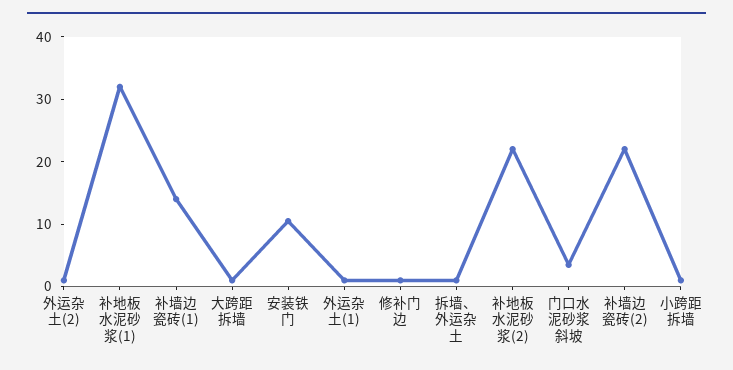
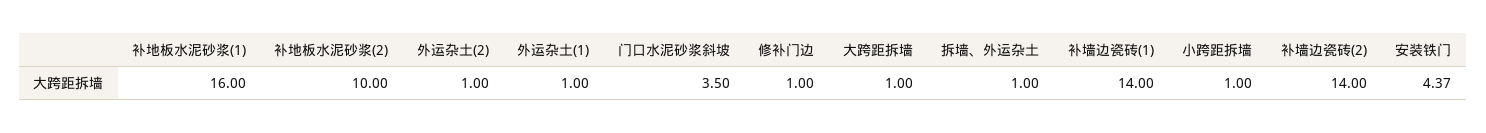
  {
    "外运杂土(2)": 1,
-   "补地板水泥砂浆(1)": 32,
+   "补地板水泥砂浆(1)": 16,
    "补墙边瓷砖(1)": 14,
    "大跨距拆墙": 1,
-   "安装铁门": 10,
+   "安装铁门": 4.37,
    "外运杂土(1)": 1,
    "修补门边": 1,
    "拆墙、外运杂土": 1,
-   "补地板水泥砂浆(2)": 22,
+   "补地板水泥砂浆(2)": 10,
    "门口水泥砂浆斜坡": 3.5,
-   "补墙边瓷砖(2)": 22,
+   "补墙边瓷砖(2)": 14,
    "小跨距拆墙": 1
  }

